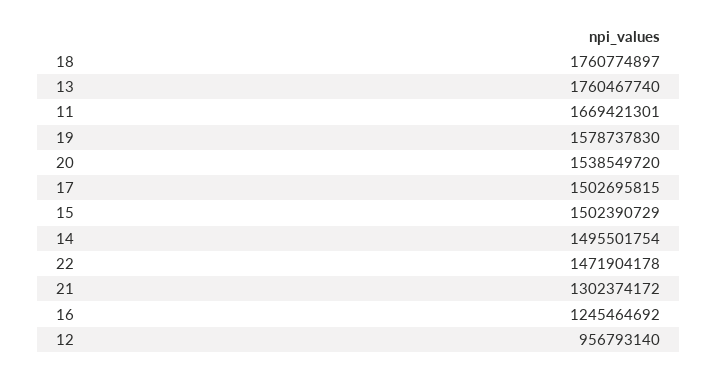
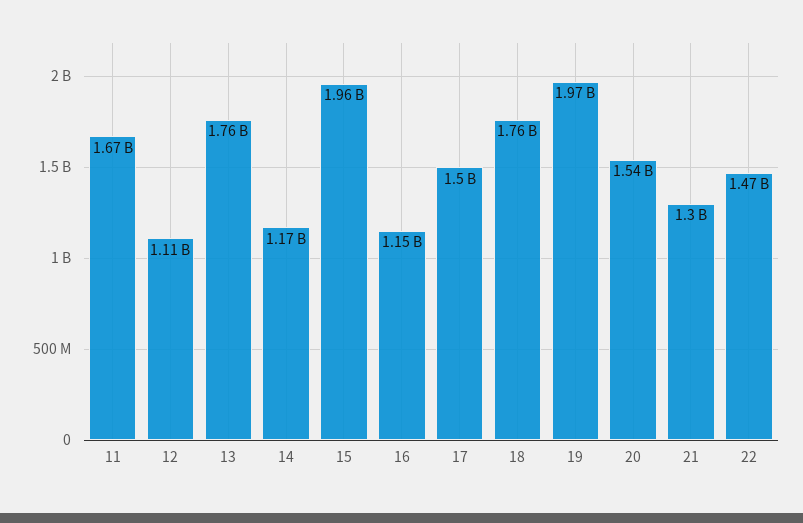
  {
    "18": 1760774897,
    "13": 1760467740,
    "11": 1669421301,
-   "19": 1578737830,
+   "19": 1970000000,
    "20": 1538549720,
    "17": 1502695815,
-   "15": 1502390729,
+   "15": 1960000000,
-   "14": 1495501754,
+   "14": 1170000000,
    "22": 1471904178,
    "21": 1302374172,
-   "16": 1245464692,
+   "16": 1150000000,
-   "12": 956793140
+   "12": 1110000000
  }

